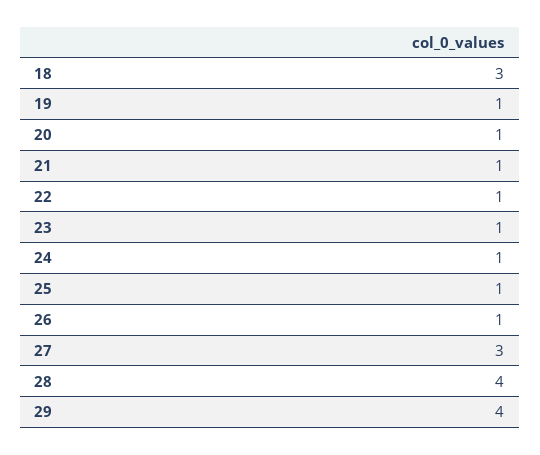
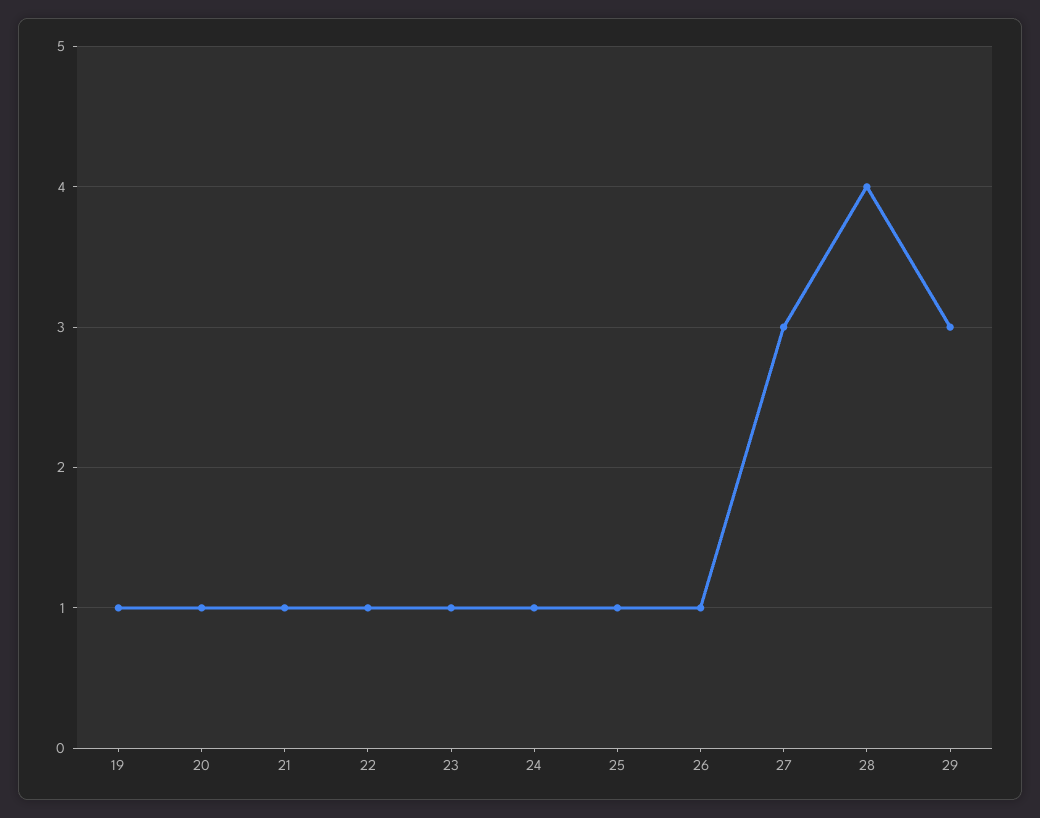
  {
-   "18": 3,
    "19": 1,
    "20": 1,
    "21": 1,
    "22": 1,
    "23": 1,
    "24": 1,
    "25": 1,
    "26": 1,
    "27": 3,
    "28": 4,
-   "29": 4
+   "29": 3
  }

